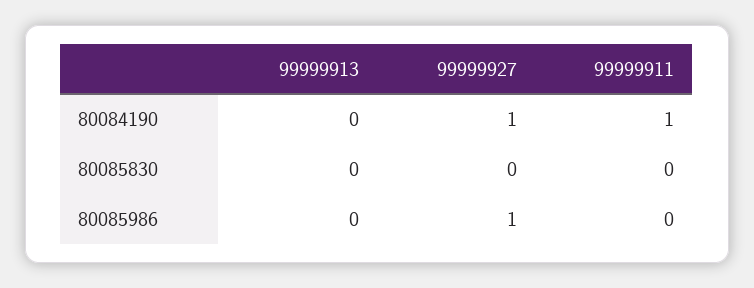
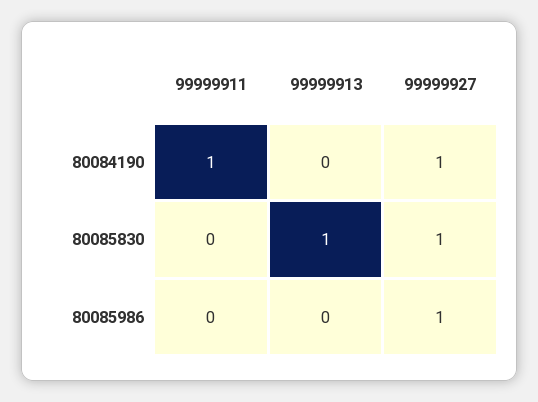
  {
    "99999913": {
      "80084190": 0,
-     "80085830": 0,
+     "80085830": 1,
      "80085986": 0
    },
    "99999927": {
      "80084190": 1,
-     "80085830": 0,
+     "80085830": 1,
      "80085986": 1
    },
    "99999911": {
      "80084190": 1,
      "80085830": 0,
      "80085986": 0
    }
  }

